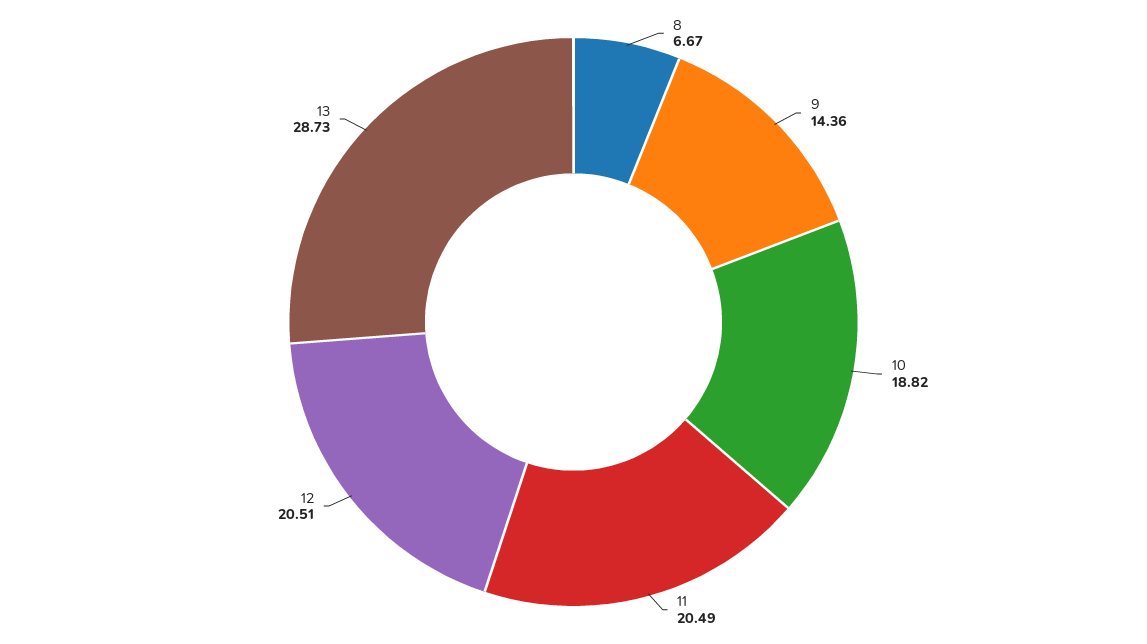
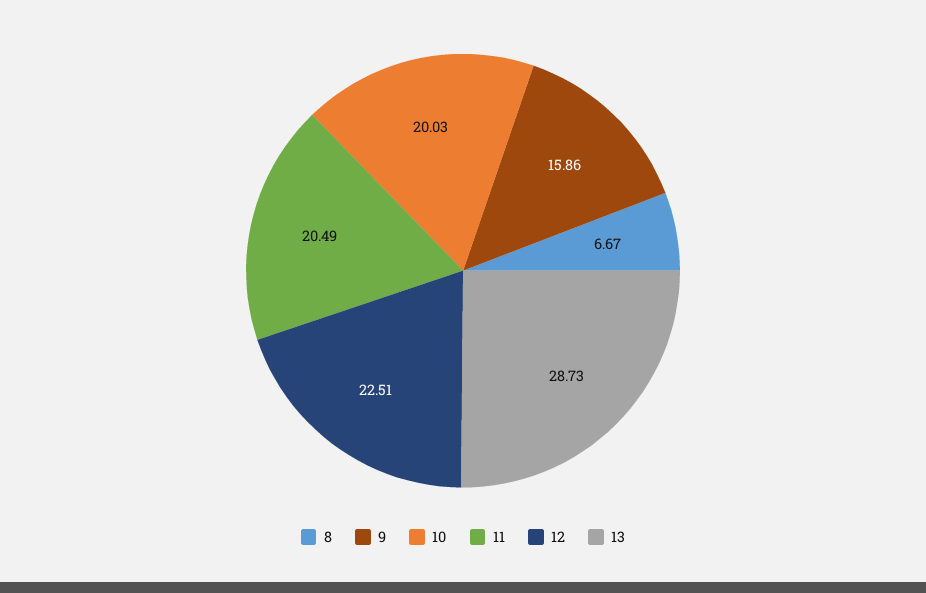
  {
    "8": 6.67,
-   "9": 14.36,
+   "9": 15.86,
-   "10": 18.82,
+   "10": 20.03,
    "11": 20.49,
-   "12": 20.51,
+   "12": 22.51,
    "13": 28.73
  }

